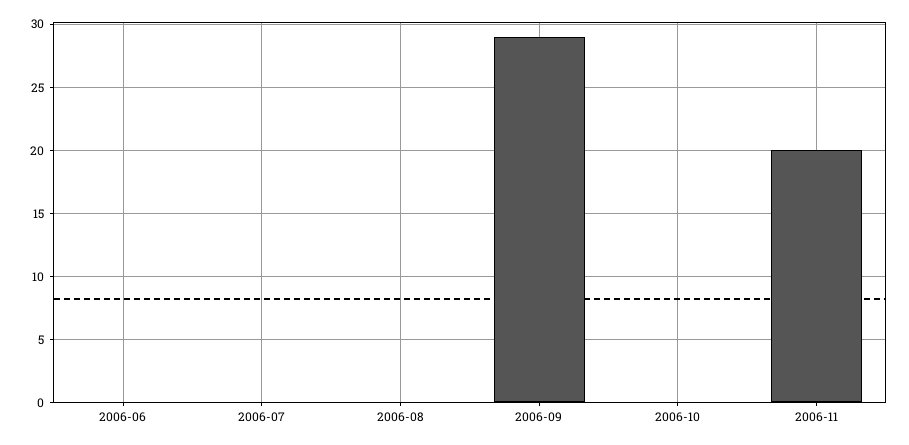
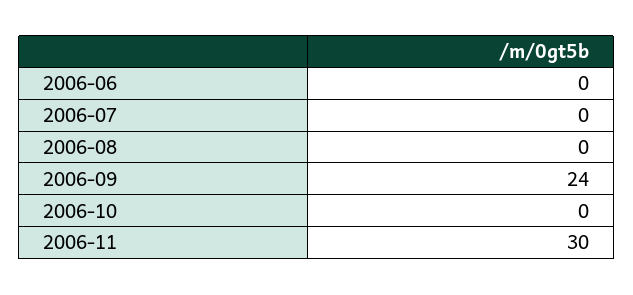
  {
    "2006-06": 0,
    "2006-07": 0,
    "2006-08": 0,
-   "2006-09": 29,
+   "2006-09": 24,
    "2006-10": 0,
-   "2006-11": 20
+   "2006-11": 30
  }

